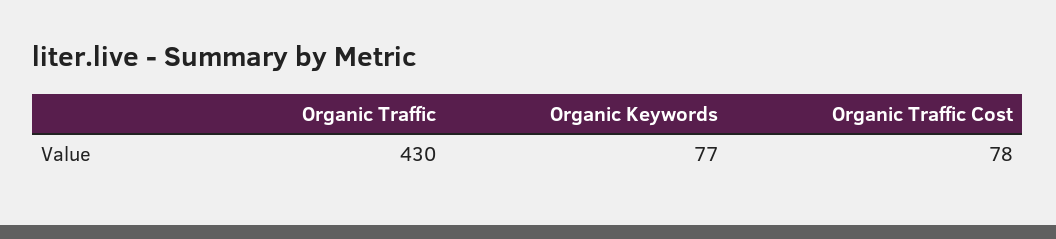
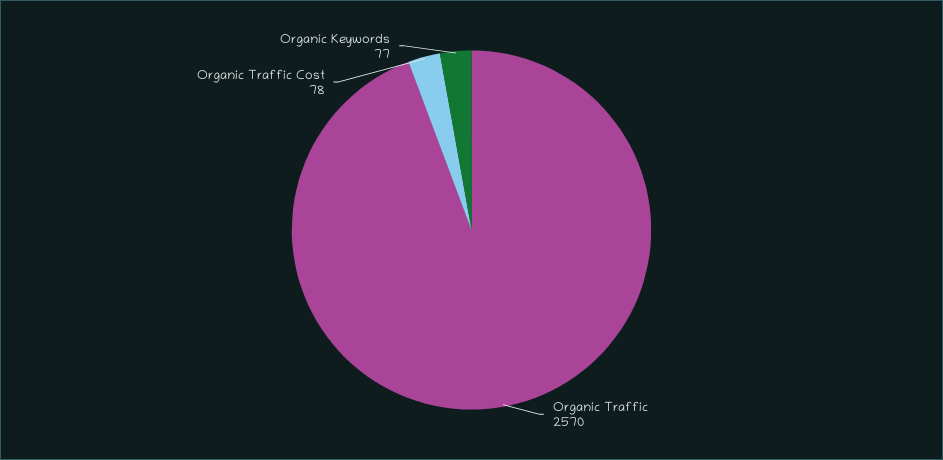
  {
-   "Organic Traffic": 430,
+   "Organic Traffic": 2570,
    "Organic Keywords": 77,
    "Organic Traffic Cost": 78
  }

